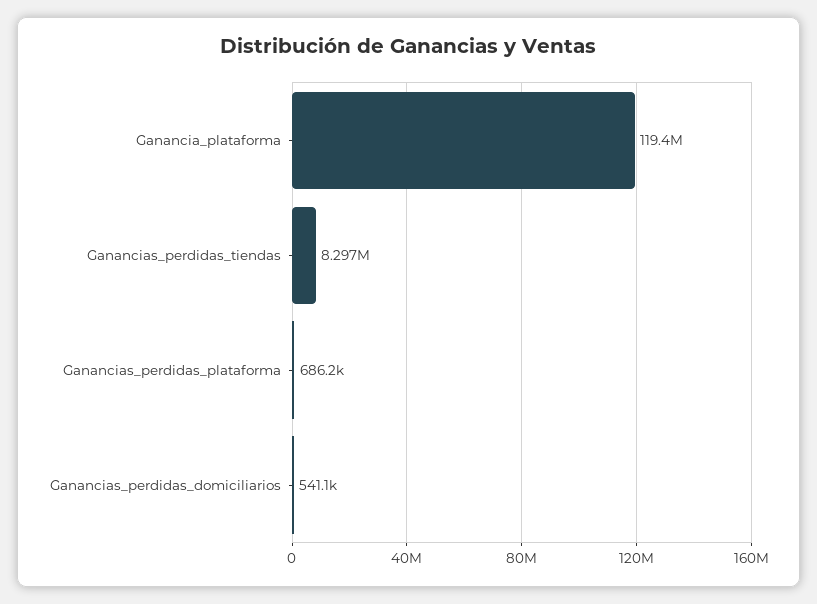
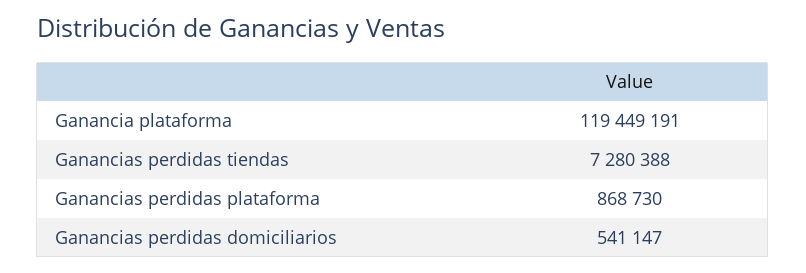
  {
    "Ganancia_plataforma": 119449191,
-   "Ganancias_perdidas_tiendas": 8297000,
+   "Ganancias_perdidas_tiendas": 7280388,
-   "Ganancias_perdidas_plataforma": 686200,
+   "Ganancias_perdidas_plataforma": 868730,
    "Ganancias_perdidas_domiciliarios": 541147
  }

